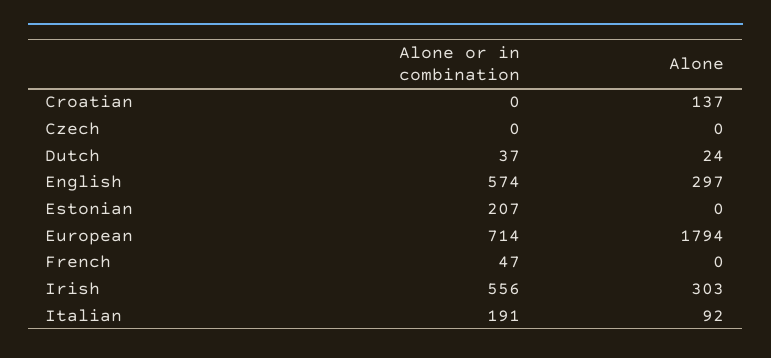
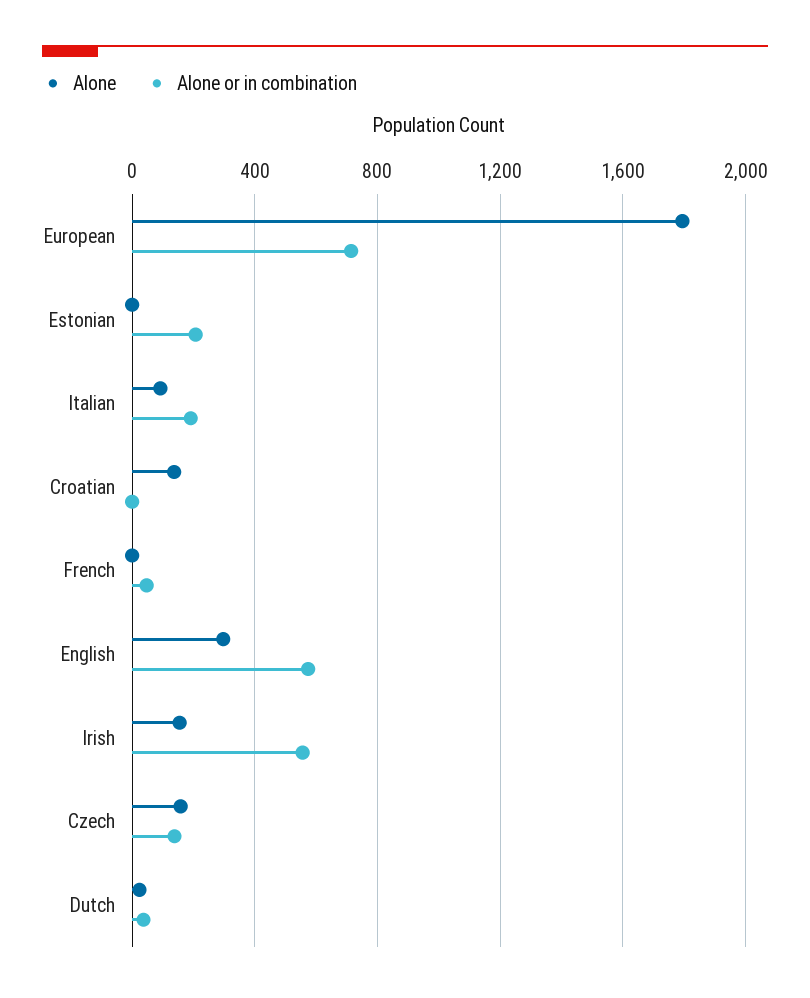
  {
    "Alone or in combination": {
      "Croatian": 0,
-     "Czech": 0,
+     "Czech": 150,
      "Dutch": 37,
      "English": 574,
      "Estonian": 207,
      "European": 714,
      "French": 47,
      "Irish": 556,
      "Italian": 191
    },
    "Alone": {
      "Croatian": 137,
-     "Czech": 0,
+     "Czech": 150,
      "Dutch": 24,
      "English": 297,
      "Estonian": 0,
      "European": 1794,
      "French": 0,
-     "Irish": 303,
+     "Irish": 150,
      "Italian": 92
    }
  }

